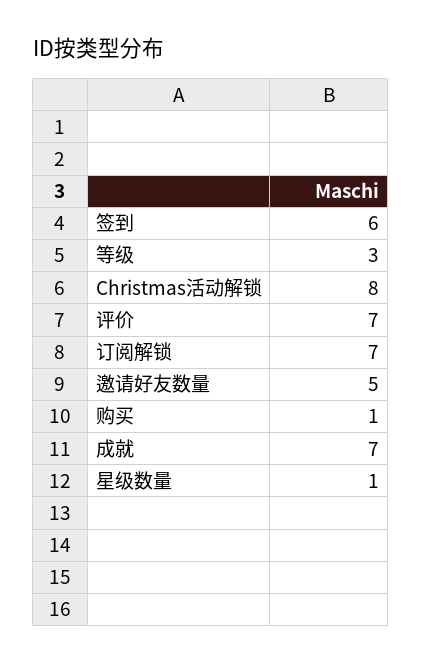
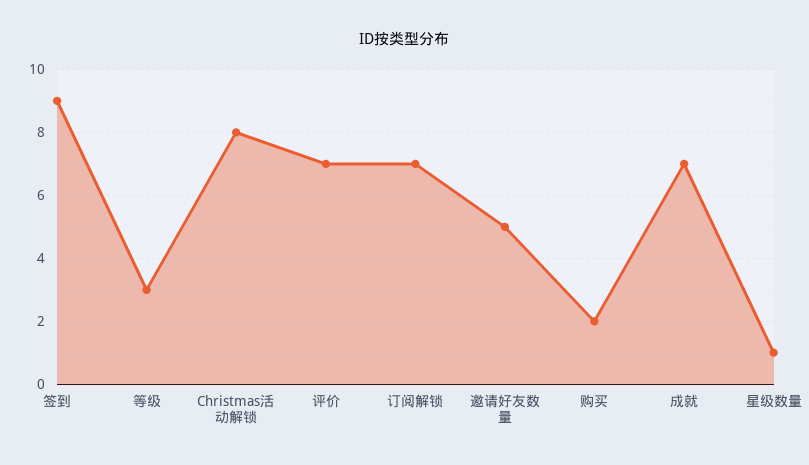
  {
-   "签到": 6,
+   "签到": 9,
    "等级": 3,
    "Christmas活动解锁": 8,
    "评价": 7,
    "订阅解锁": 7,
    "邀请好友数量": 5,
-   "购买": 1,
+   "购买": 2,
    "成就": 7,
    "星级数量": 1
  }

